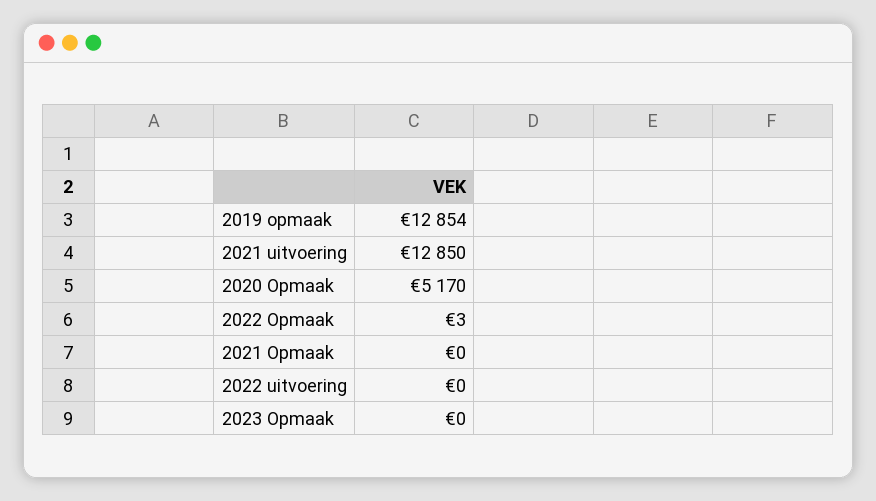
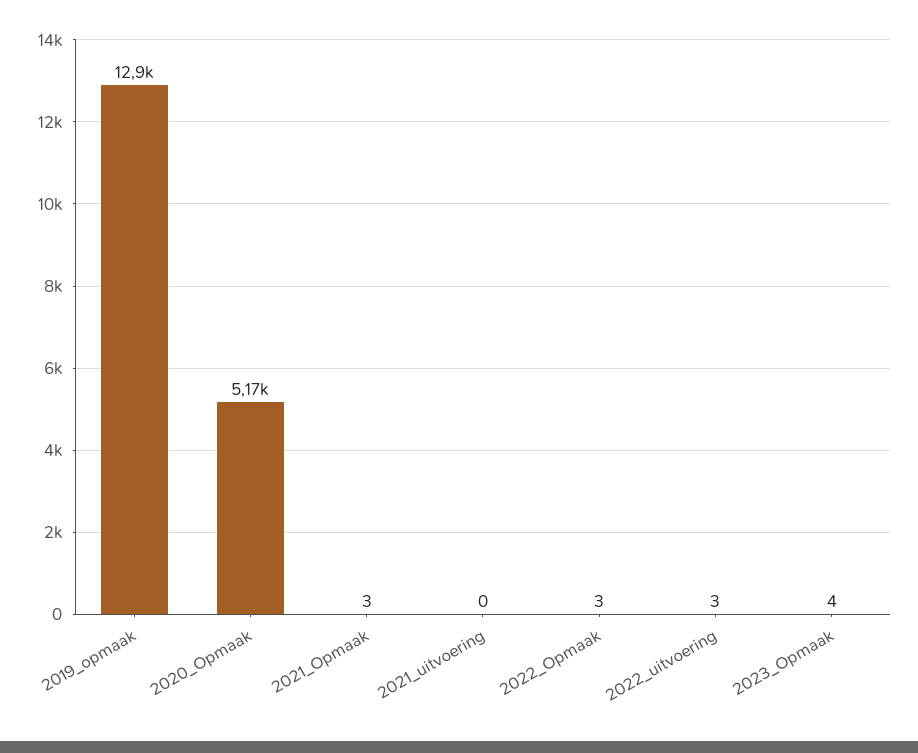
  {
    "2019 opmaak": 12854,
-   "2021 uitvoering": 12850,
+   "2021 uitvoering": 0,
    "2020 Opmaak": 5170,
    "2022 Opmaak": 3,
-   "2021 Opmaak": 0,
+   "2021 Opmaak": 3,
-   "2022 uitvoering": 0,
+   "2022 uitvoering": 3,
-   "2023 Opmaak": 0
+   "2023 Opmaak": 4
  }

